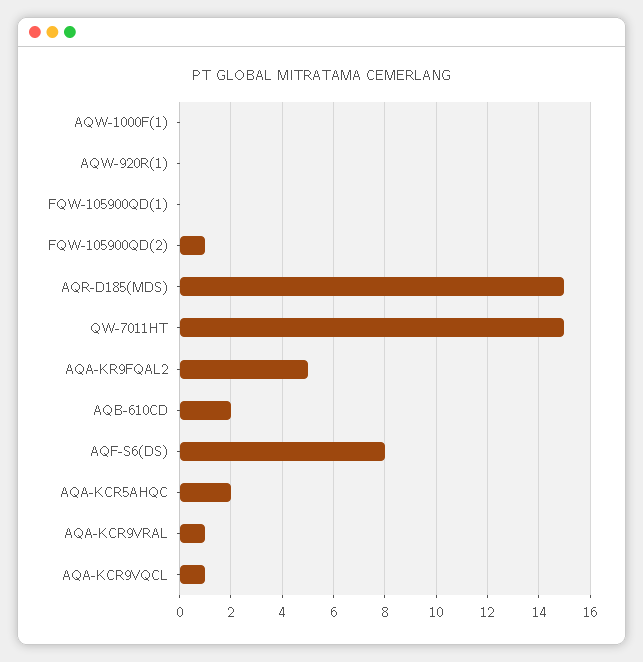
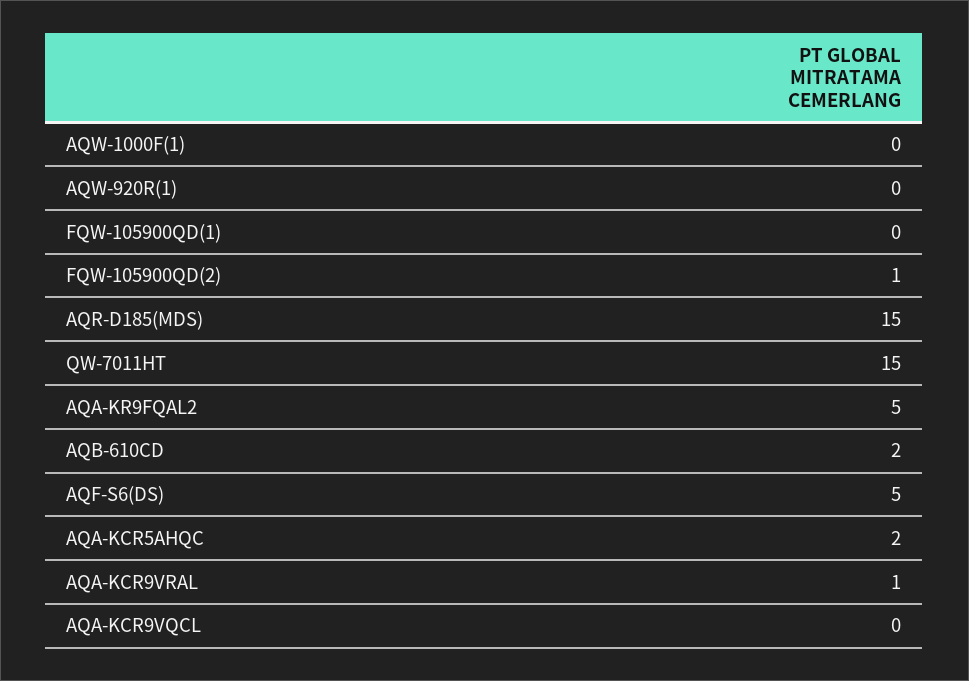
  {
    "AQW-1000F(1)": 0,
    "AQW-920R(1)": 0,
    "FQW-105900QD(1)": 0,
    "FQW-105900QD(2)": 1,
    "AQR-D185(MDS)": 15,
    "QW-7011HT": 15,
    "AQA-KR9FQAL2": 5,
    "AQB-610CD": 2,
-   "AQF-S6(DS)": 8,
+   "AQF-S6(DS)": 5,
    "AQA-KCR5AHQC": 2,
    "AQA-KCR9VRAL": 1,
-   "AQA-KCR9VQCL": 1
+   "AQA-KCR9VQCL": 0
  }

